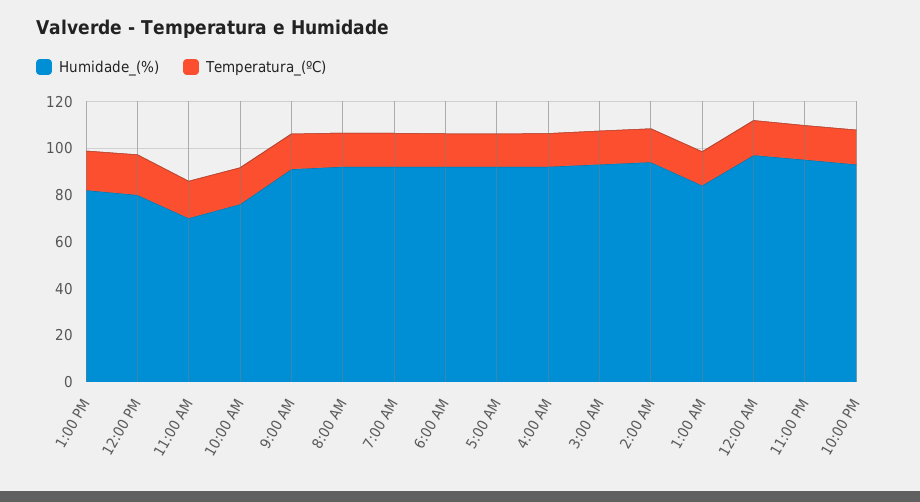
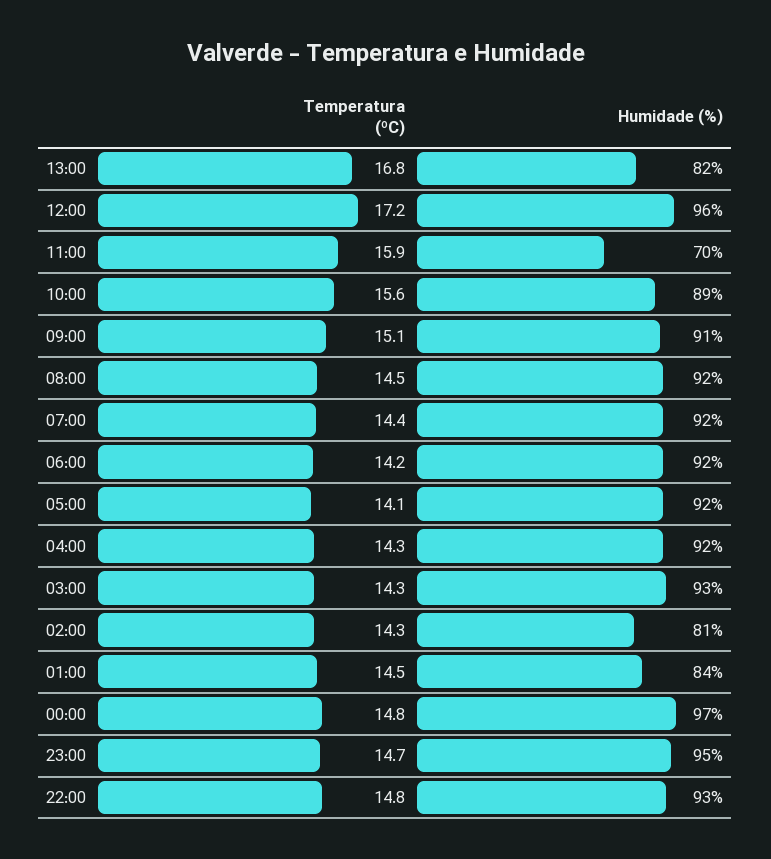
  {
    "Humidade_(%)": {
      "1:00 PM": 82,
-     "12:00 PM": 80,
+     "12:00 PM": 96,
      "11:00 AM": 70,
-     "10:00 AM": 75,
+     "10:00 AM": 89,
      "9:00 AM": 91,
      "8:00 AM": 92,
      "7:00 AM": 92,
      "6:00 AM": 92,
      "5:00 AM": 92,
      "4:00 AM": 92,
      "3:00 AM": 93,
-     "2:00 AM": 95,
+     "2:00 AM": 81,
      "1:00 AM": 84,
      "12:00 AM": 97,
      "11:00 PM": 95,
      "10:00 PM": 93
    },
    "Temperatura_(ºC)": {
      "1:00 PM": 16.8,
      "12:00 PM": 17.2,
      "11:00 AM": 15.9,
      "10:00 AM": 15.6,
      "9:00 AM": 15.1,
      "8:00 AM": 14.5,
      "7:00 AM": 14.4,
      "6:00 AM": 14.2,
      "5:00 AM": 14.1,
      "4:00 AM": 14.3,
      "3:00 AM": 14.3,
      "2:00 AM": 14.3,
      "1:00 AM": 14.5,
      "12:00 AM": 14.8,
      "11:00 PM": 14.7,
      "10:00 PM": 14.8
    }
  }

